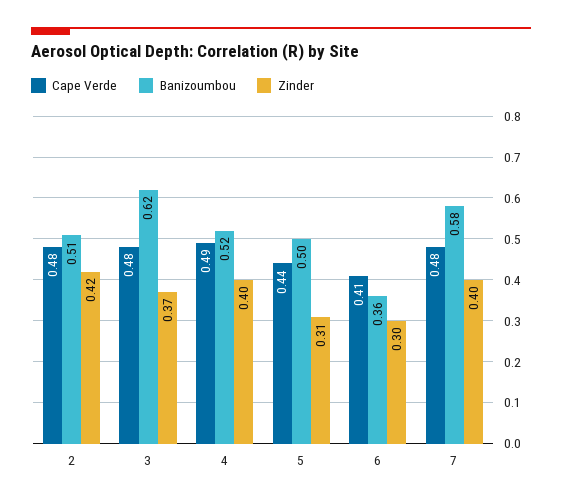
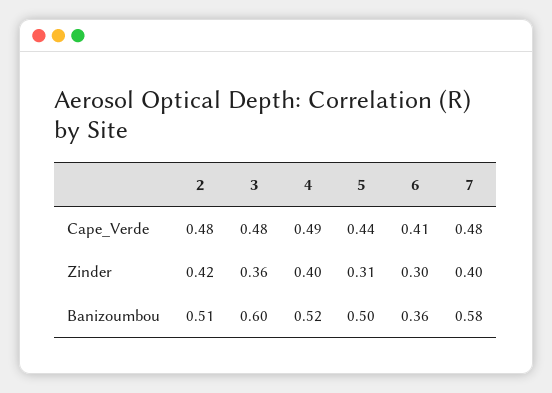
  {
    "Cape Verde": {
      "2": 0.48,
      "3": 0.48,
      "4": 0.49,
      "5": 0.44,
      "6": 0.41,
      "7": 0.48
    },
    "Banizoumbou": {
      "2": 0.51,
-     "3": 0.62,
+     "3": 0.6,
      "4": 0.52,
      "5": 0.5,
      "6": 0.36,
      "7": 0.58
    },
    "Zinder": {
      "2": 0.42,
-     "3": 0.37,
+     "3": 0.36,
      "4": 0.4,
      "5": 0.31,
      "6": 0.3,
      "7": 0.4
    }
  }

